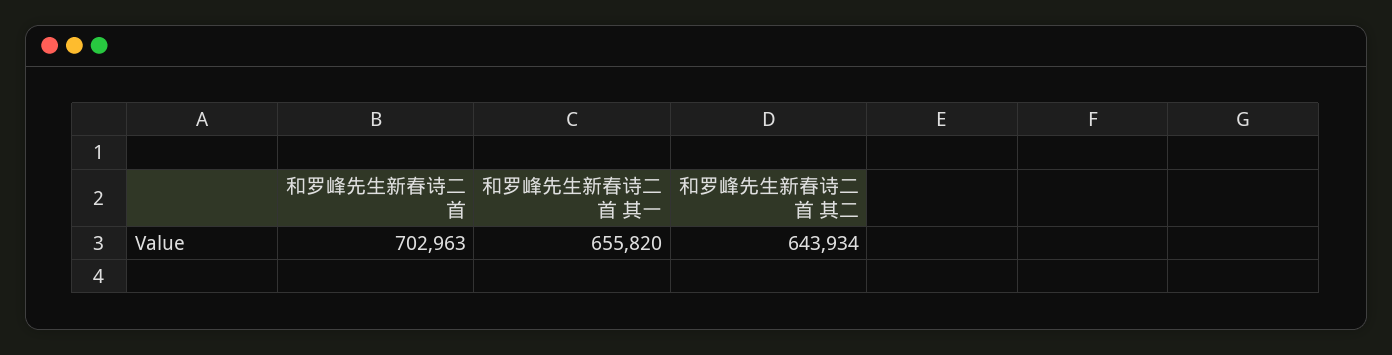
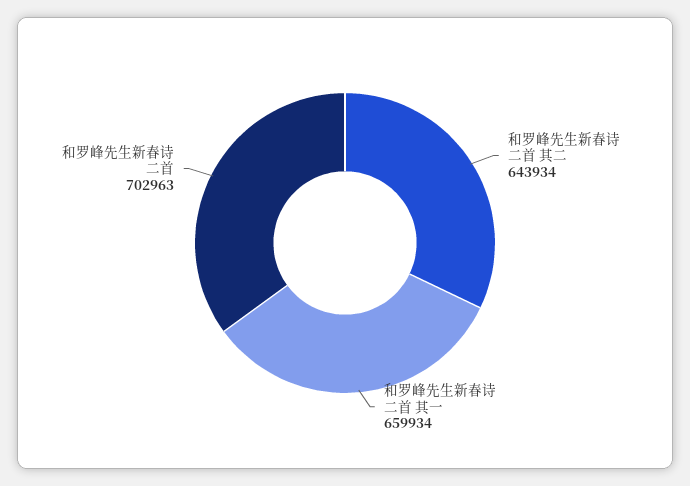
  {
    "和罗峰先生新春诗二首": 702963,
-   "和罗峰先生新春诗二首 其一": 655820,
+   "和罗峰先生新春诗二首 其一": 659934,
    "和罗峰先生新春诗二首 其二": 643934
  }

